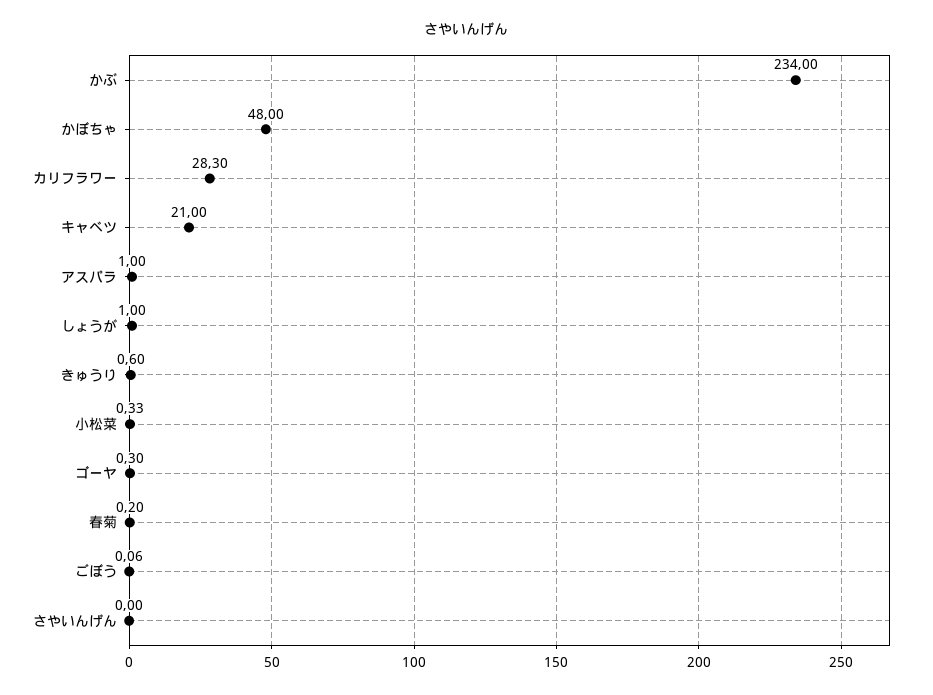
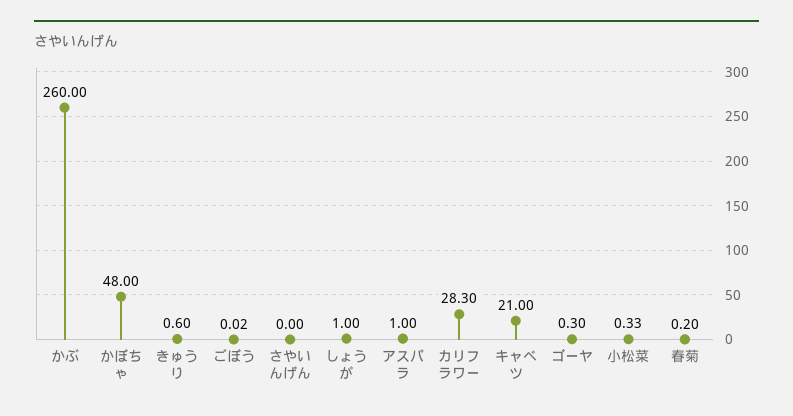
  {
-   "かぶ": 234,
+   "かぶ": 260,
    "かぼちゃ": 48,
    "カリフラワー": 28.3,
    "キャベツ": 21,
    "アスパラ": 1,
    "しょうが": 1,
    "きゅうり": 0.6,
    "小松菜": 0.33,
    "ゴーヤ": 0.3,
    "春菊": 0.2,
-   "ごぼう": 0.06,
+   "ごぼう": 0.02,
    "さやいんげん": 0
  }

